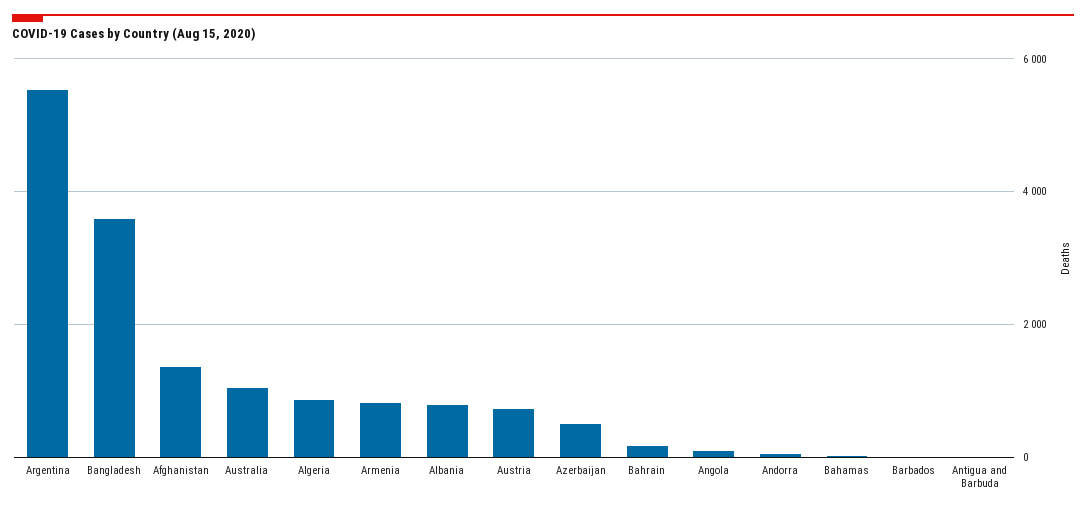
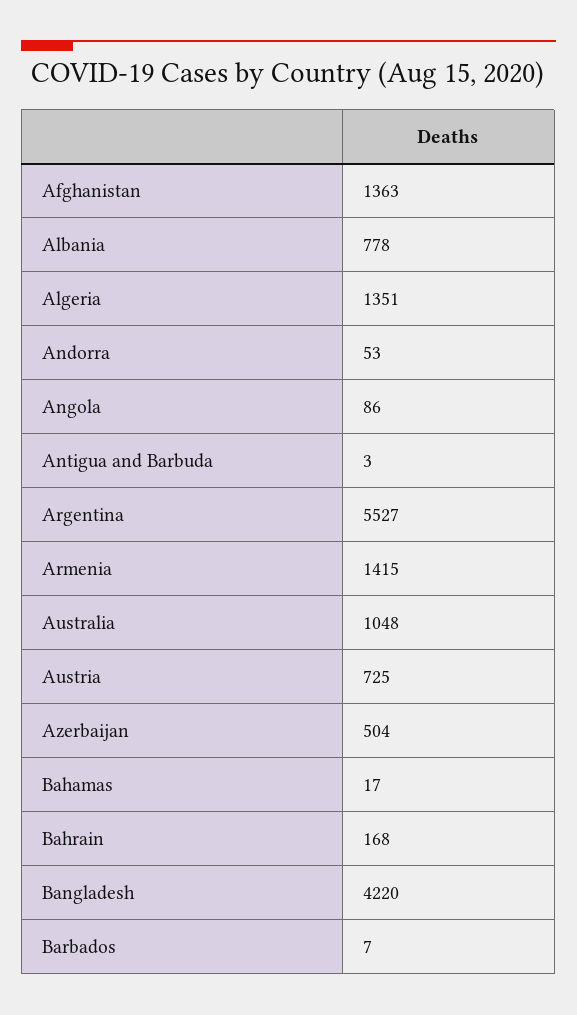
  {
    "Argentina": 5527,
-   "Bangladesh": 3600,
+   "Bangladesh": 4220,
    "Afghanistan": 1363,
    "Australia": 1048,
-   "Algeria": 800,
+   "Algeria": 1351,
-   "Armenia": 800,
+   "Armenia": 1415,
    "Albania": 778,
    "Austria": 725,
    "Azerbaijan": 504,
    "Bahrain": 168,
    "Angola": 86,
    "Andorra": 53,
    "Bahamas": 17,
    "Barbados": 7,
    "Antigua and Barbuda": 3
  }

